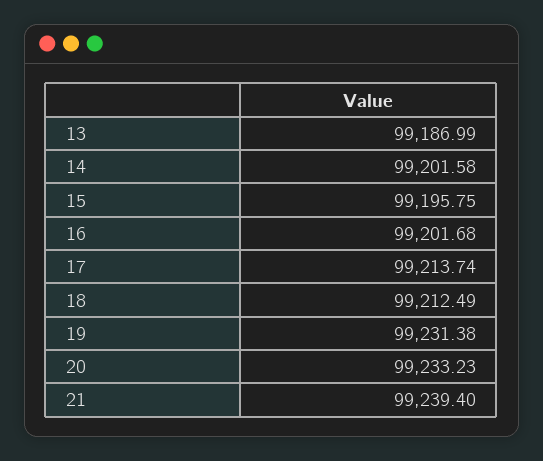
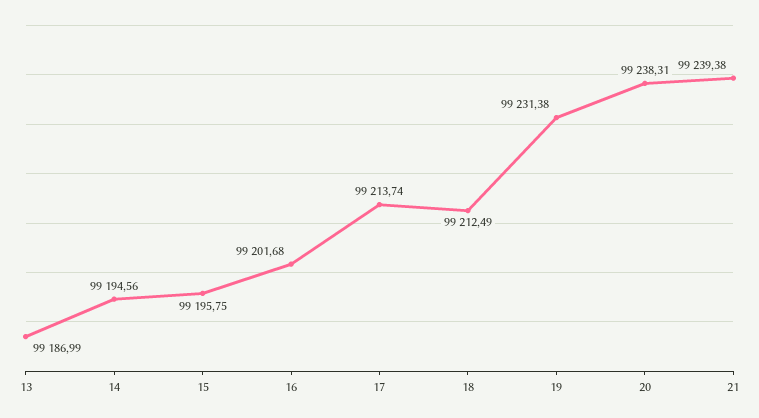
  {
    "13": 99186.99,
-   "14": 99201.58,
+   "14": 99194.56,
    "15": 99195.75,
    "16": 99201.68,
    "17": 99213.74,
    "18": 99212.49,
    "19": 99231.38,
-   "20": 99233.23,
+   "20": 99238.31,
-   "21": 99239.4
+   "21": 99239.38
  }

